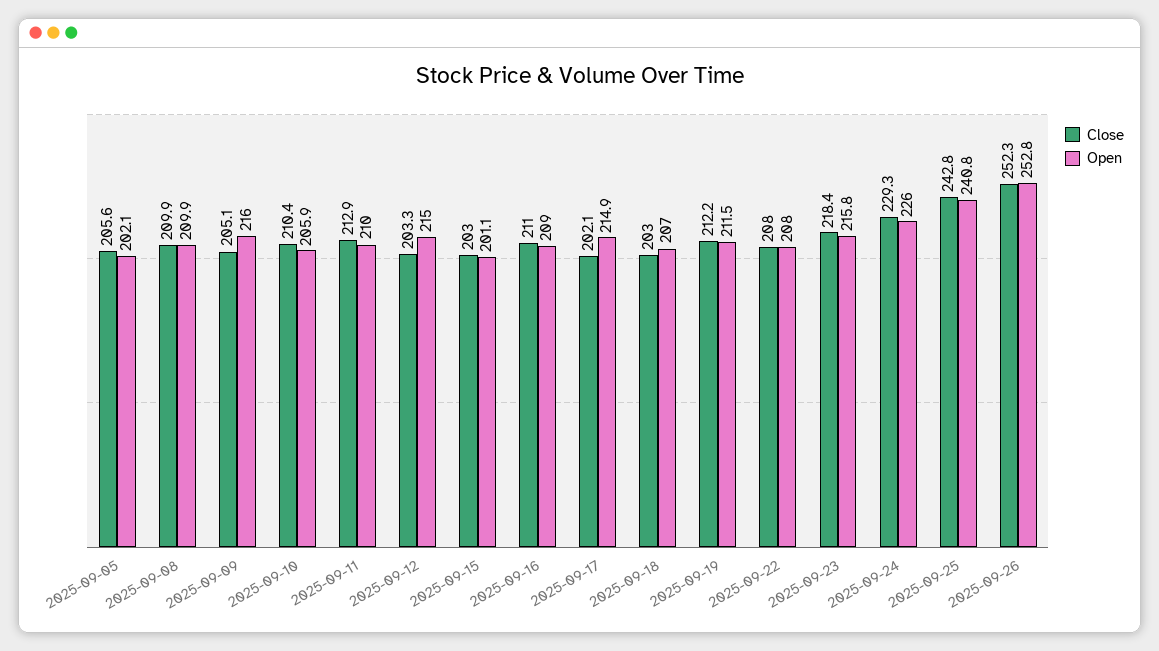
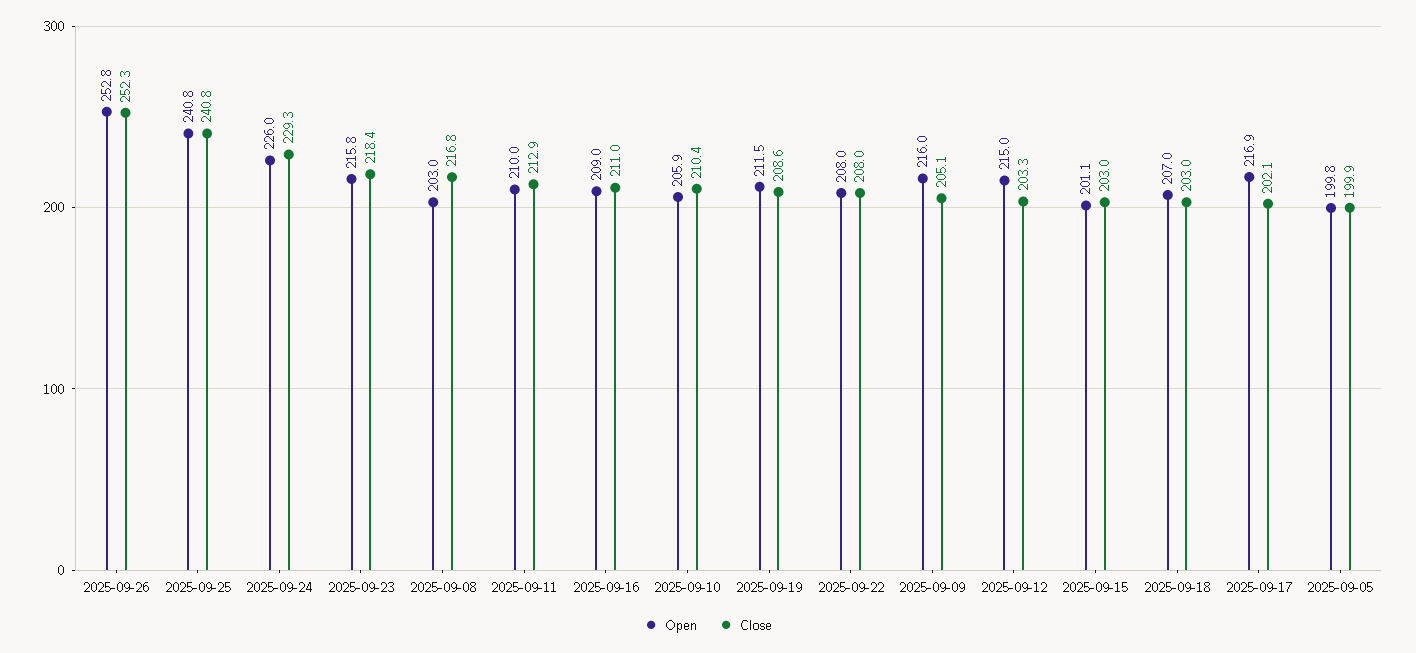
  {
    "Close": {
-     "2025-09-05": 205.6,
+     "2025-09-05": 199.9,
-     "2025-09-08": 209.9,
+     "2025-09-08": 216.8,
      "2025-09-09": 205.1,
      "2025-09-10": 210.4,
      "2025-09-11": 212.9,
      "2025-09-12": 203.3,
      "2025-09-15": 203,
      "2025-09-16": 211,
      "2025-09-17": 202.1,
      "2025-09-18": 203,
-     "2025-09-19": 212.2,
+     "2025-09-19": 208.6,
      "2025-09-22": 208,
      "2025-09-23": 218.4,
      "2025-09-24": 229.3,
-     "2025-09-25": 242.8,
+     "2025-09-25": 240.8,
      "2025-09-26": 252.3
    },
    "Open": {
-     "2025-09-05": 202.1,
+     "2025-09-05": 199.8,
-     "2025-09-08": 209.9,
+     "2025-09-08": 203,
      "2025-09-09": 216,
      "2025-09-10": 205.9,
      "2025-09-11": 210,
      "2025-09-12": 215,
      "2025-09-15": 201.1,
      "2025-09-16": 209,
-     "2025-09-17": 214.9,
+     "2025-09-17": 216.9,
      "2025-09-18": 207,
      "2025-09-19": 211.5,
      "2025-09-22": 208,
      "2025-09-23": 215.8,
      "2025-09-24": 226,
      "2025-09-25": 240.8,
      "2025-09-26": 252.8
    }
  }

